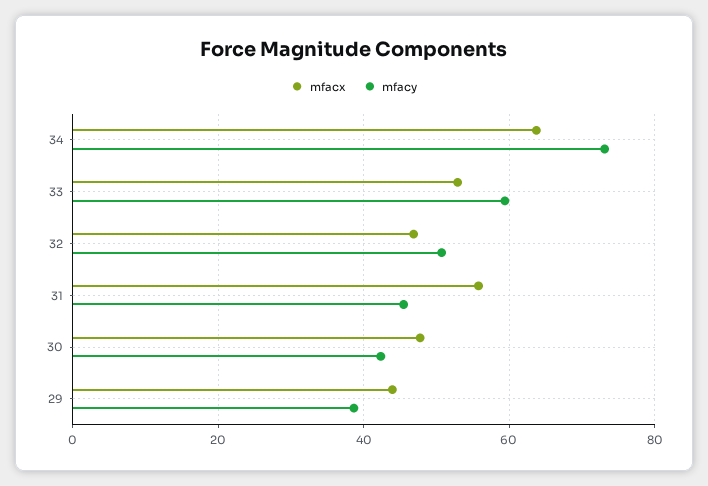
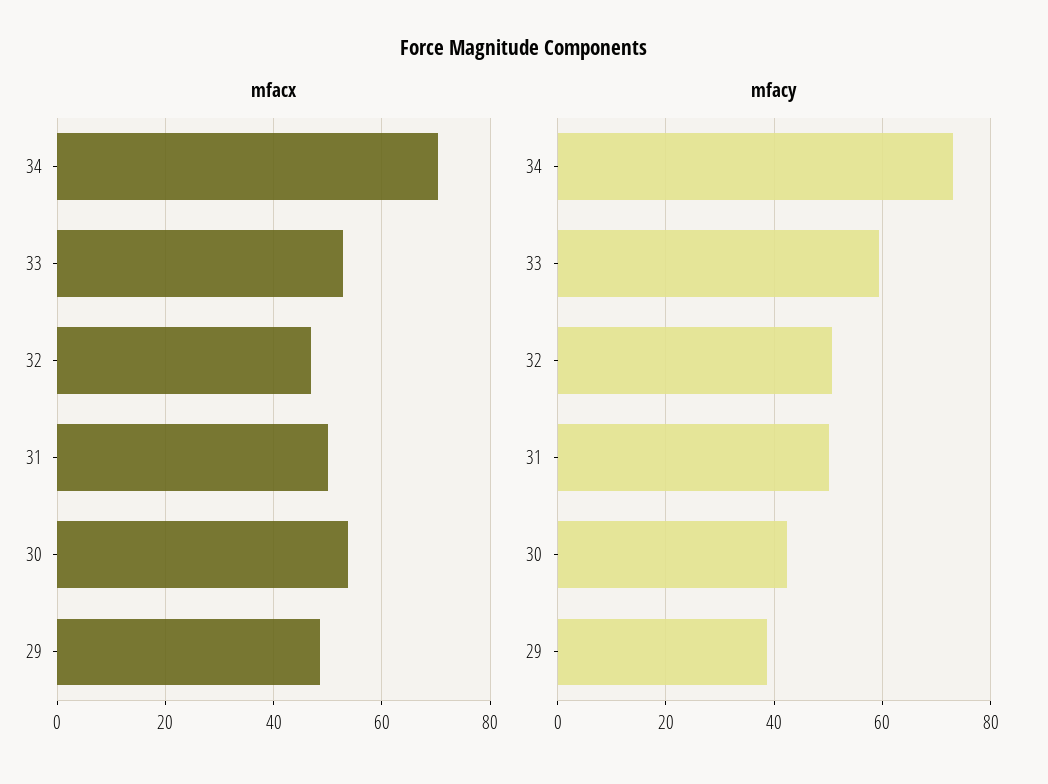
  {
    "mfacx": {
-     "34": 64,
+     "34": 70,
      "33": 52,
      "32": 46,
-     "31": 56,
+     "31": 50,
-     "30": 48,
+     "30": 54,
-     "29": 44
+     "29": 48
    },
    "mfacy": {
      "34": 74,
      "33": 60,
      "32": 50,
-     "31": 46,
+     "31": 50,
      "30": 42,
      "29": 38
    }
  }

